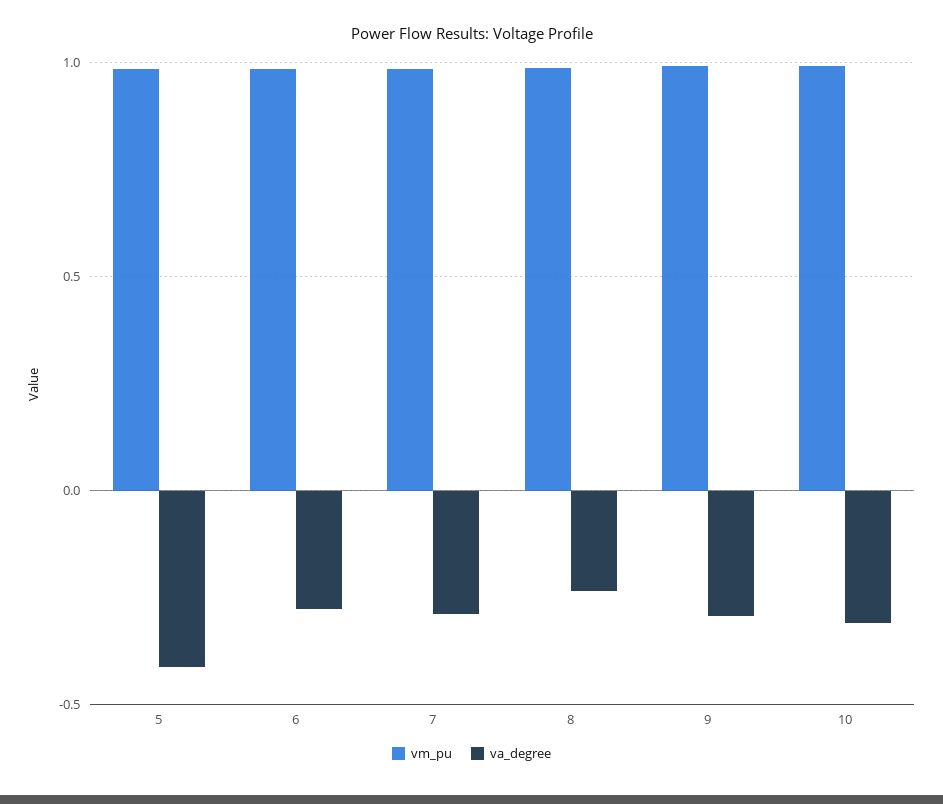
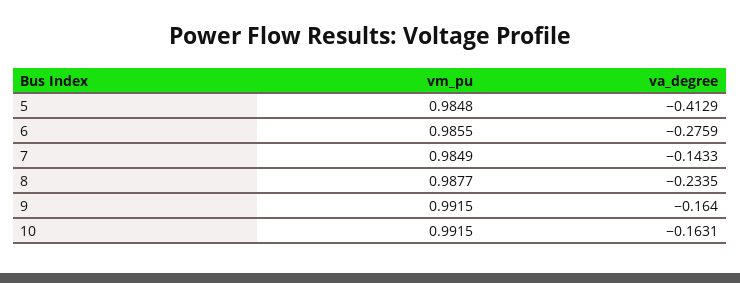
  {
    "vm_pu": {
      "5": 0.9848,
      "6": 0.9855,
      "7": 0.9849,
      "8": 0.9877,
      "9": 0.9915,
      "10": 0.9915
    },
    "va_degree": {
      "5": -0.4129,
      "6": -0.2759,
-     "7": -0.3,
+     "7": -0.1433,
      "8": -0.2335,
-     "9": -0.3,
+     "9": -0.164,
-     "10": -0.3
+     "10": -0.1631
    }
  }

